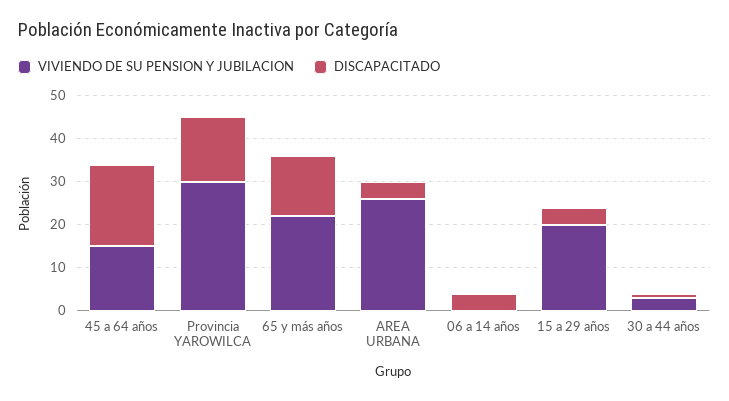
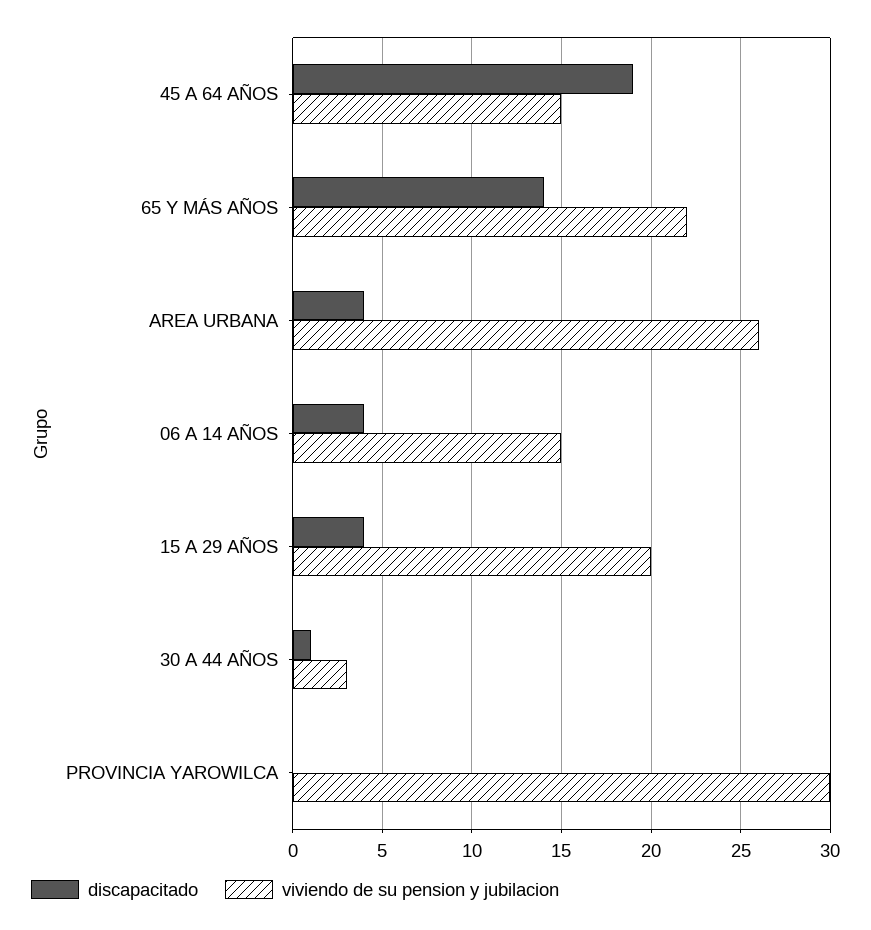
  {
    "VIVIENDO DE SU PENSION Y JUBILACION": {
      "45 a 64 años": 15,
      "Provincia YAROWILCA": 30,
      "65 y más años": 22,
      "AREA URBANA": 26,
-     "06 a 14 años": 0,
+     "06 a 14 años": 15,
      "15 a 29 años": 20,
      "30 a 44 años": 3
    },
    "DISCAPACITADO": {
      "45 a 64 años": 19,
-     "Provincia YAROWILCA": 15,
+     "Provincia YAROWILCA": 0,
      "65 y más años": 14,
      "AREA URBANA": 4,
      "06 a 14 años": 4,
      "15 a 29 años": 4,
      "30 a 44 años": 1
    }
  }

